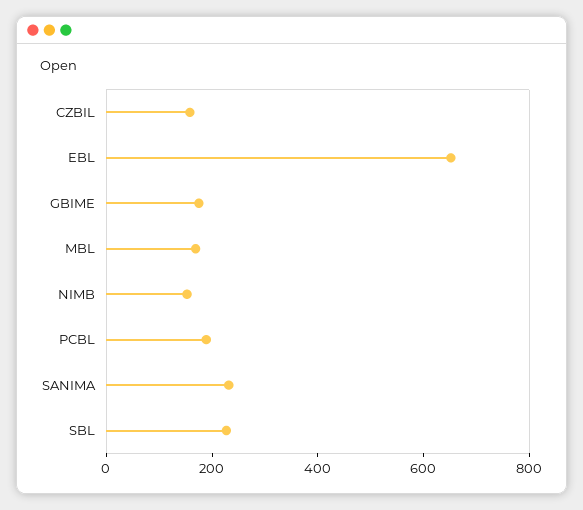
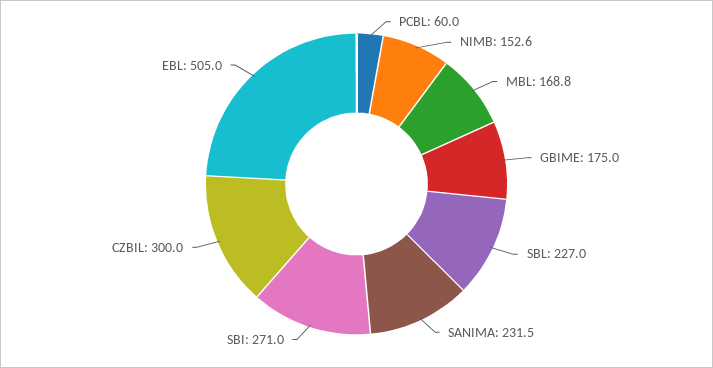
  {
-   "CZBIL": 150,
+   "CZBIL": 300,
-   "EBL": 650,
+   "EBL": 505,
    "GBIME": 175,
    "MBL": 168.8,
    "NIMB": 152.6,
-   "PCBL": 200,
+   "PCBL": 60,
    "SANIMA": 231.5,
-   "SBL": 227
+   "SBL": 227,
+   "SBI": 271
  }

